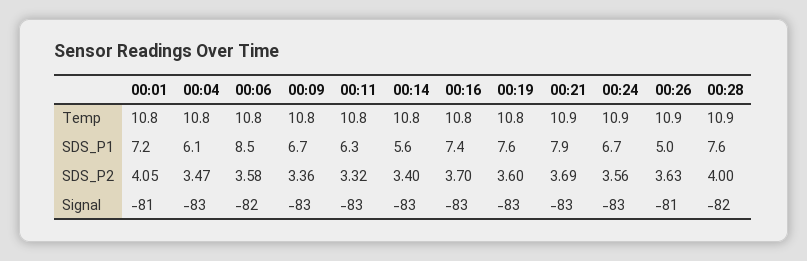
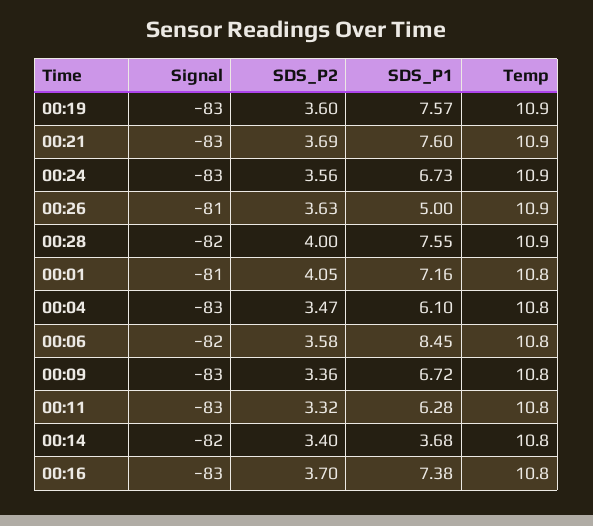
  {
    "00:01": {
      "Temp": 10.8,
      "SDS_P1": 7.16,
      "SDS_P2": 4.05,
      "Signal": -81
    },
    "00:04": {
      "Temp": 10.8,
      "SDS_P1": 6.1,
      "SDS_P2": 3.47,
      "Signal": -83
    },
    "00:06": {
      "Temp": 10.8,
      "SDS_P1": 8.45,
      "SDS_P2": 3.58,
      "Signal": -82
    },
    "00:09": {
      "Temp": 10.8,
      "SDS_P1": 6.72,
      "SDS_P2": 3.36,
      "Signal": -83
    },
    "00:11": {
      "Temp": 10.8,
      "SDS_P1": 6.28,
      "SDS_P2": 3.32,
      "Signal": -83
    },
    "00:14": {
      "Temp": 10.8,
-     "SDS_P1": 5.6,
+     "SDS_P1": 3.68,
      "SDS_P2": 3.4,
-     "Signal": -83
+     "Signal": -82
    },
    "00:16": {
      "Temp": 10.8,
      "SDS_P1": 7.38,
      "SDS_P2": 3.7,
      "Signal": -83
    },
    "00:19": {
-     "Temp": 10.8,
+     "Temp": 10.9,
      "SDS_P1": 7.57,
      "SDS_P2": 3.6,
      "Signal": -83
    },
    "00:21": {
      "Temp": 10.9,
-     "SDS_P1": 7.9,
+     "SDS_P1": 7.6,
      "SDS_P2": 3.69,
      "Signal": -83
    },
    "00:24": {
      "Temp": 10.9,
      "SDS_P1": 6.73,
      "SDS_P2": 3.56,
      "Signal": -83
    },
    "00:26": {
      "Temp": 10.9,
      "SDS_P1": 5,
      "SDS_P2": 3.63,
      "Signal": -81
    },
    "00:28": {
      "Temp": 10.9,
      "SDS_P1": 7.55,
      "SDS_P2": 4,
      "Signal": -82
    }
  }

